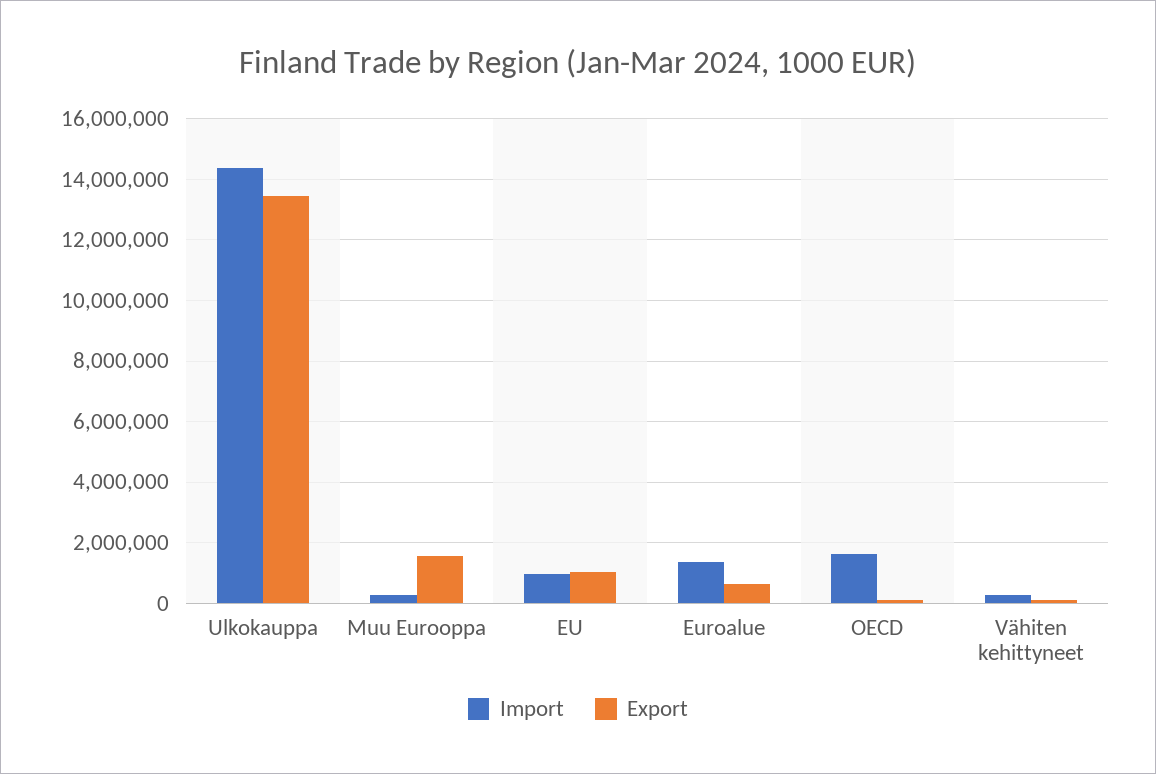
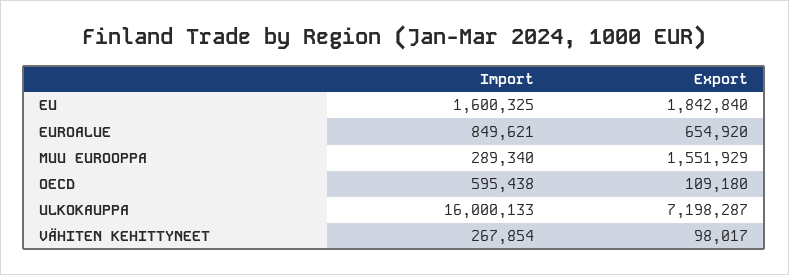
  {
    "Import": {
-     "Ulkokauppa": 14400000,
+     "Ulkokauppa": 16000133,
      "Muu Eurooppa": 289340,
-     "EU": 1000000,
+     "EU": 1600325,
-     "Euroalue": 1400000,
+     "Euroalue": 849621,
-     "OECD": 1600000,
+     "OECD": 595438,
      "Vähiten kehittyneet": 267854
    },
    "Export": {
-     "Ulkokauppa": 13400000,
+     "Ulkokauppa": 7198287,
      "Muu Eurooppa": 1551929,
-     "EU": 1000000,
+     "EU": 1842840,
      "Euroalue": 654920,
      "OECD": 109180,
      "Vähiten kehittyneet": 98017
    }
  }

